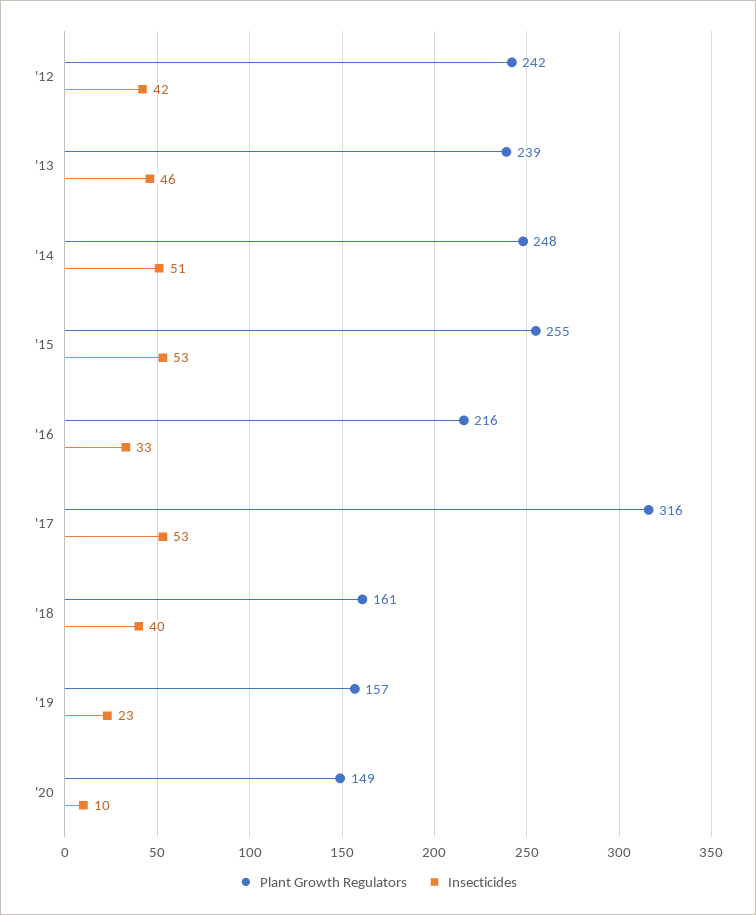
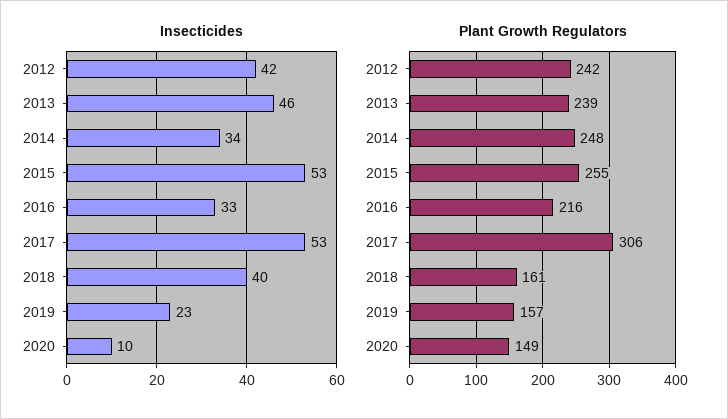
  {
    "Plant Growth Regulators": {
      "'12": 242,
      "'13": 239,
      "'14": 248,
      "'15": 255,
      "'16": 216,
-     "'17": 316,
+     "'17": 306,
      "'18": 161,
      "'19": 157,
      "'20": 149
    },
    "Insecticides": {
      "'12": 42,
      "'13": 46,
-     "'14": 51,
+     "'14": 34,
      "'15": 53,
      "'16": 33,
      "'17": 53,
      "'18": 40,
      "'19": 23,
      "'20": 10
    }
  }

